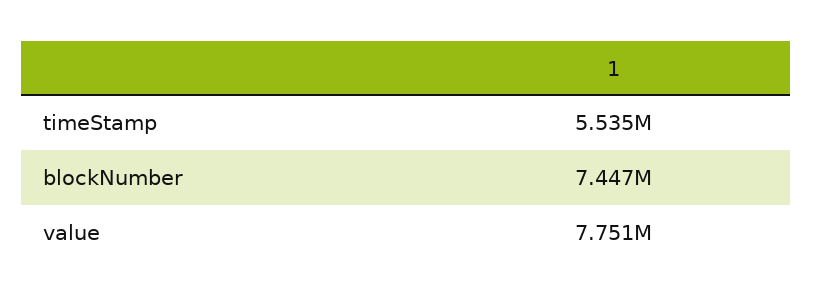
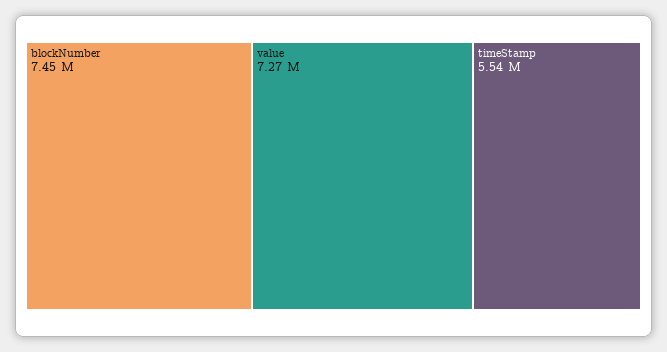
  {
    "timeStamp": 5535000,
    "blockNumber": 7447000,
-   "value": 7751000
+   "value": 7270000
  }

